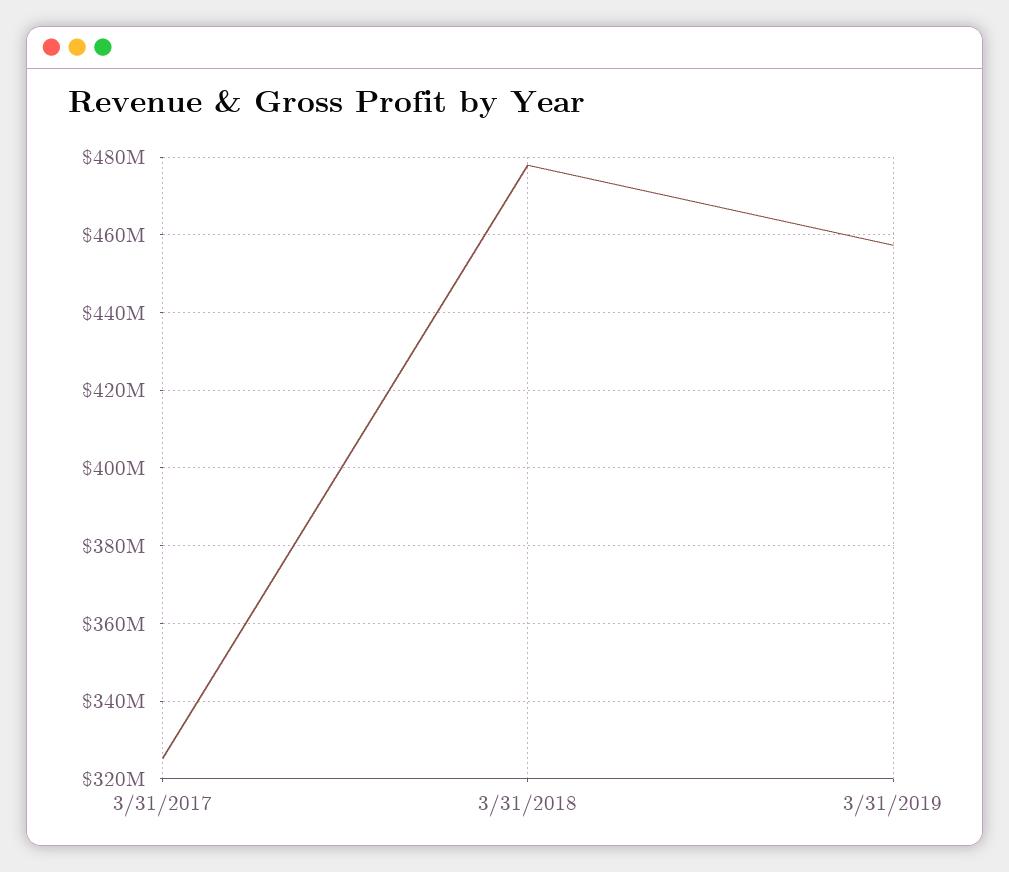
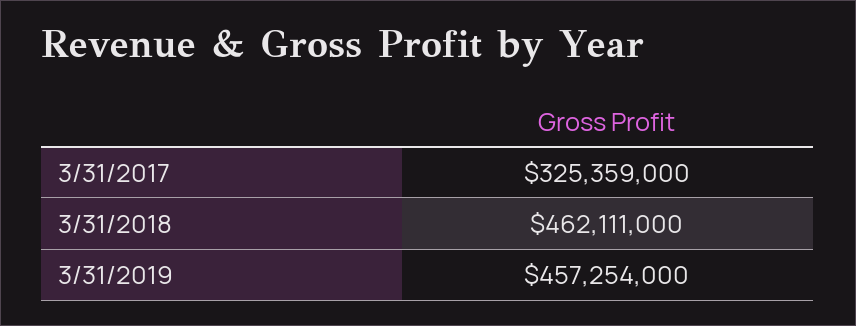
  {
    "3/31/2017": 325359000,
-   "3/31/2018": 478000000,
+   "3/31/2018": 462111000,
    "3/31/2019": 457254000
  }

